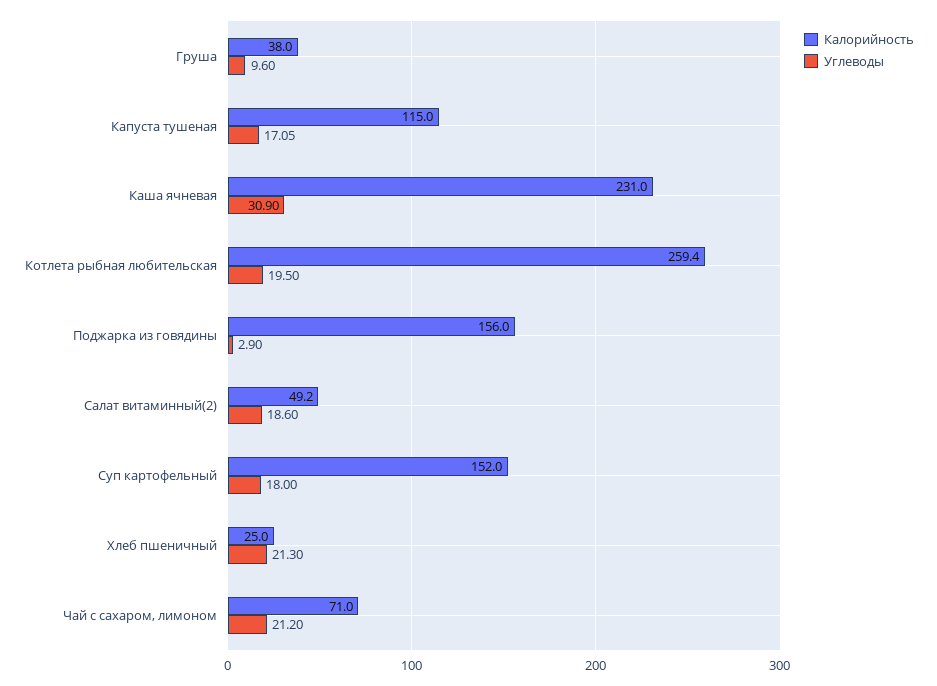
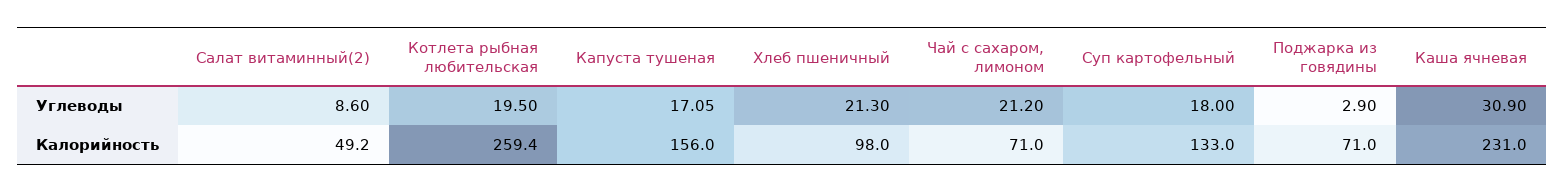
  {
    "Калорийность": {
-     "Груша": 38,
-     "Капуста тушеная": 115,
+     "Капуста тушеная": 156,
      "Каша ячневая": 231,
      "Котлета рыбная любительская": 259.4,
-     "Поджарка из говядины": 156,
+     "Поджарка из говядины": 71,
      "Салат витаминный(2)": 49.2,
-     "Суп картофельный": 152,
+     "Суп картофельный": 133,
-     "Хлеб пшеничный": 25,
+     "Хлеб пшеничный": 98,
      "Чай с сахаром, лимоном": 71
    },
    "Углеводы": {
-     "Груша": 9.6,
      "Капуста тушеная": 17.05,
      "Каша ячневая": 30.9,
      "Котлета рыбная любительская": 19.5,
      "Поджарка из говядины": 2.9,
-     "Салат витаминный(2)": 18.6,
+     "Салат витаминный(2)": 8.6,
      "Суп картофельный": 18,
      "Хлеб пшеничный": 21.3,
      "Чай с сахаром, лимоном": 21.2
    }
  }

